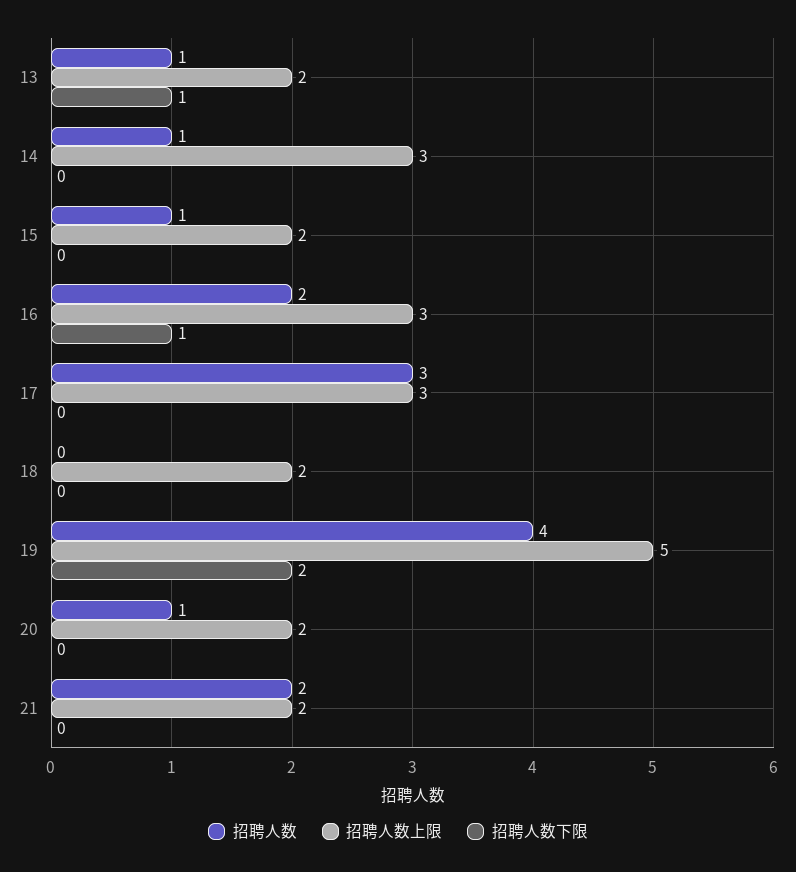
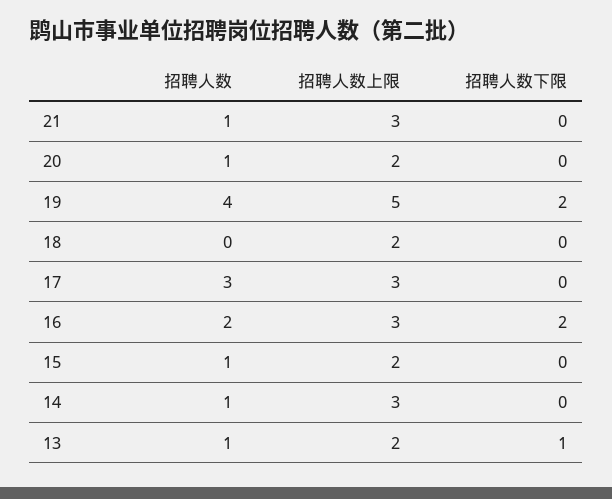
  {
    "招聘人数": {
      "13": 1,
      "14": 1,
      "15": 1,
      "16": 2,
      "17": 3,
      "18": 0,
      "19": 4,
      "20": 1,
-     "21": 2
+     "21": 1
    },
    "招聘人数上限": {
      "13": 2,
      "14": 3,
      "15": 2,
      "16": 3,
      "17": 3,
      "18": 2,
      "19": 5,
      "20": 2,
-     "21": 2
+     "21": 3
    },
    "招聘人数下限": {
      "13": 1,
      "14": 0,
      "15": 0,
-     "16": 1,
+     "16": 2,
      "17": 0,
      "18": 0,
      "19": 2,
      "20": 0,
      "21": 0
    }
  }

